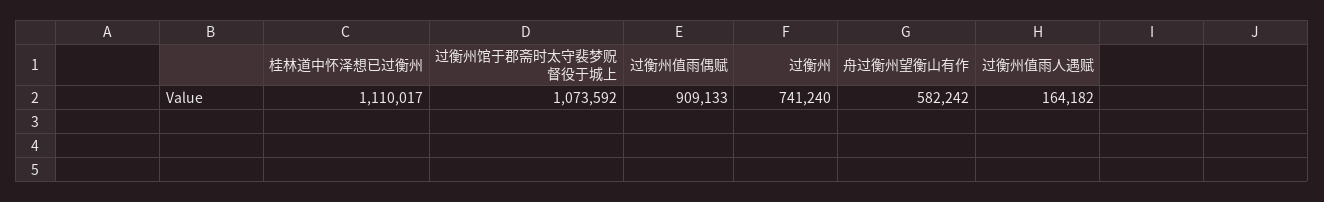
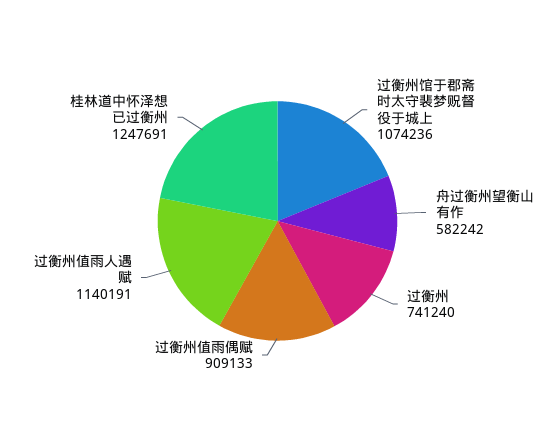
  {
-   "桂林道中怀泽想已过衡州": 1110017,
+   "桂林道中怀泽想已过衡州": 1247691,
-   "过衡州馆于郡斋时太守裴梦贶督役于城上": 1073592,
+   "过衡州馆于郡斋时太守裴梦贶督役于城上": 1074236,
    "过衡州值雨偶赋": 909133,
    "过衡州": 741240,
    "舟过衡州望衡山有作": 582242,
-   "过衡州值雨人遇赋": 164182
+   "过衡州值雨人遇赋": 1140191
  }

